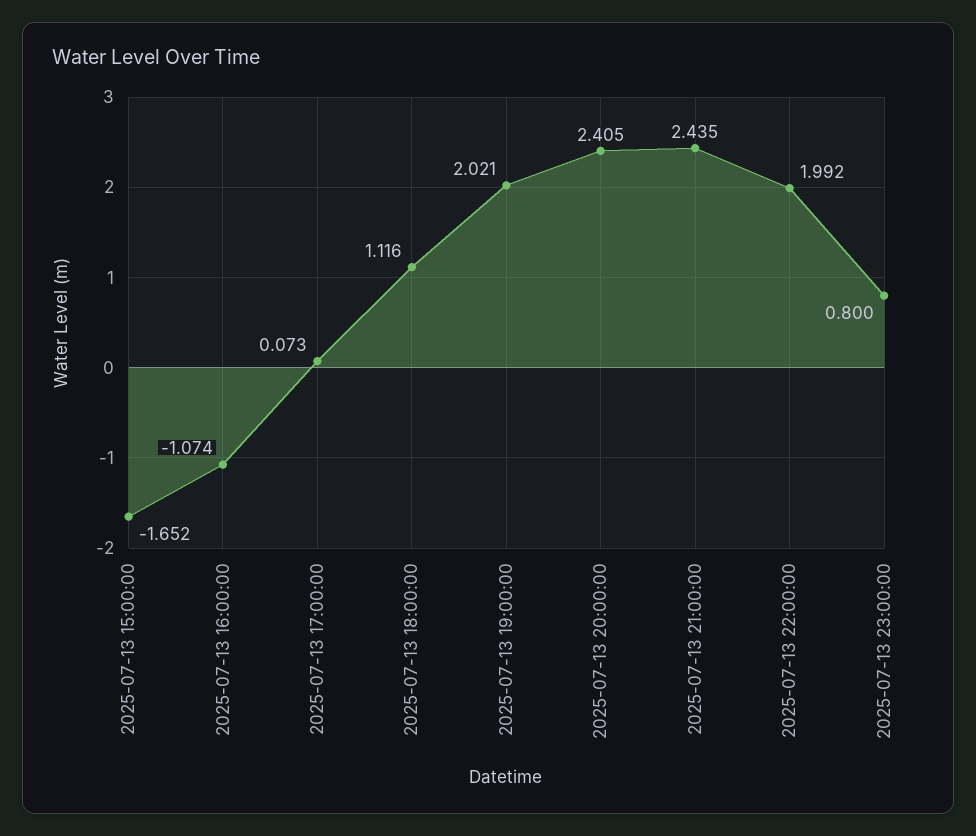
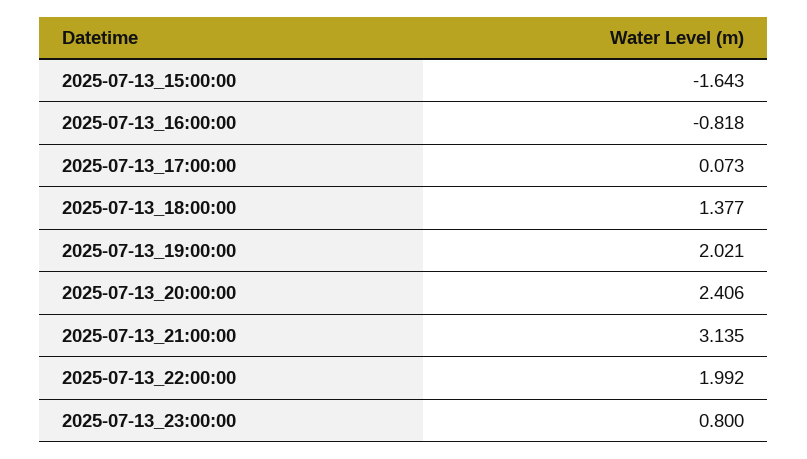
  {
-   "2025-07-13 15:00:00": -1.652,
+   "2025-07-13 15:00:00": -1.643,
-   "2025-07-13 16:00:00": -1.074,
+   "2025-07-13 16:00:00": -0.818,
    "2025-07-13 17:00:00": 0.073,
-   "2025-07-13 18:00:00": 1.116,
+   "2025-07-13 18:00:00": 1.377,
    "2025-07-13 19:00:00": 2.021,
-   "2025-07-13 20:00:00": 2.405,
+   "2025-07-13 20:00:00": 2.406,
-   "2025-07-13 21:00:00": 2.435,
+   "2025-07-13 21:00:00": 3.135,
    "2025-07-13 22:00:00": 1.992,
    "2025-07-13 23:00:00": 0.8
  }

